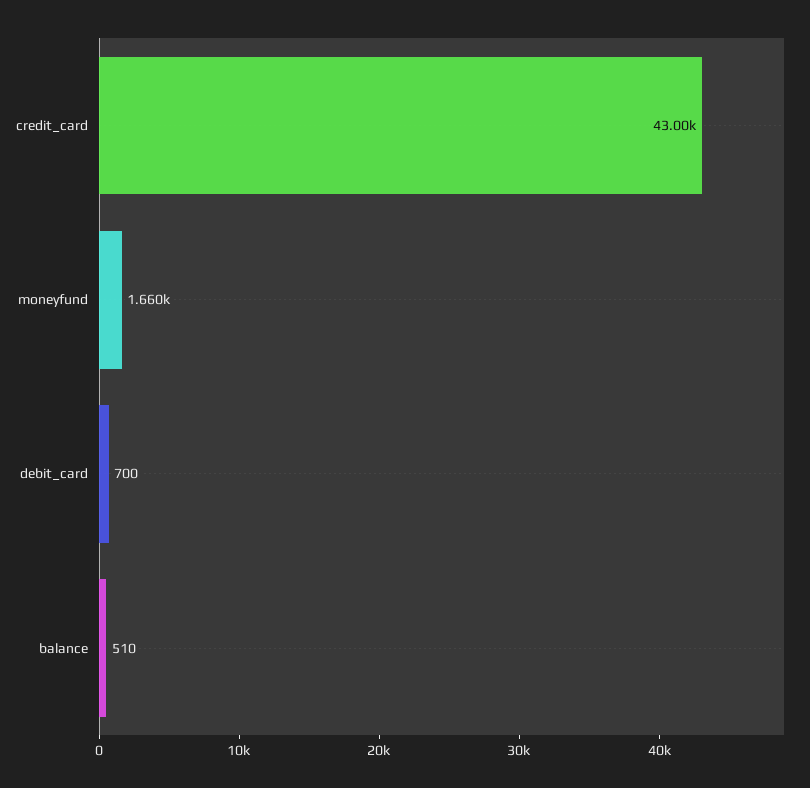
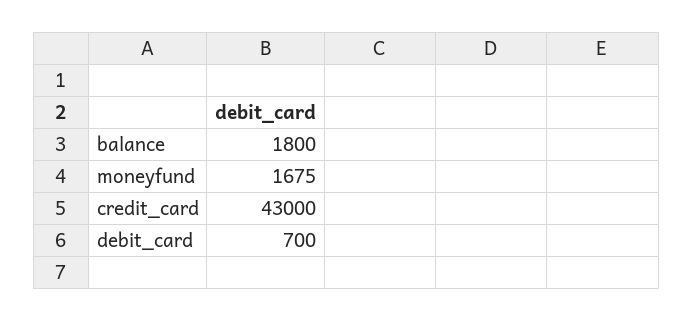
  {
    "credit_card": 43000,
-   "moneyfund": 1660,
+   "moneyfund": 1675,
    "debit_card": 700,
-   "balance": 510
+   "balance": 1800
  }

